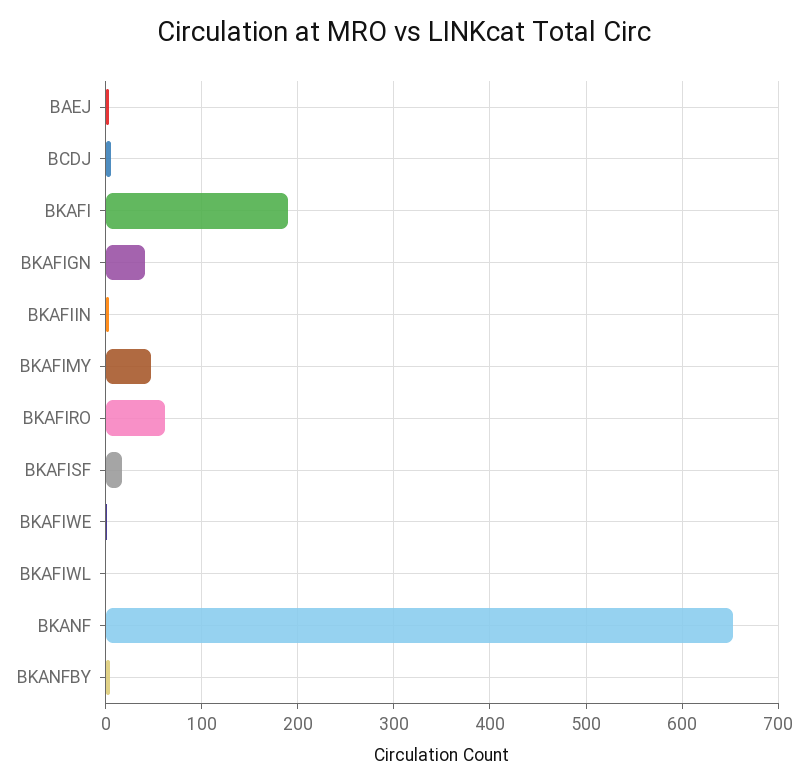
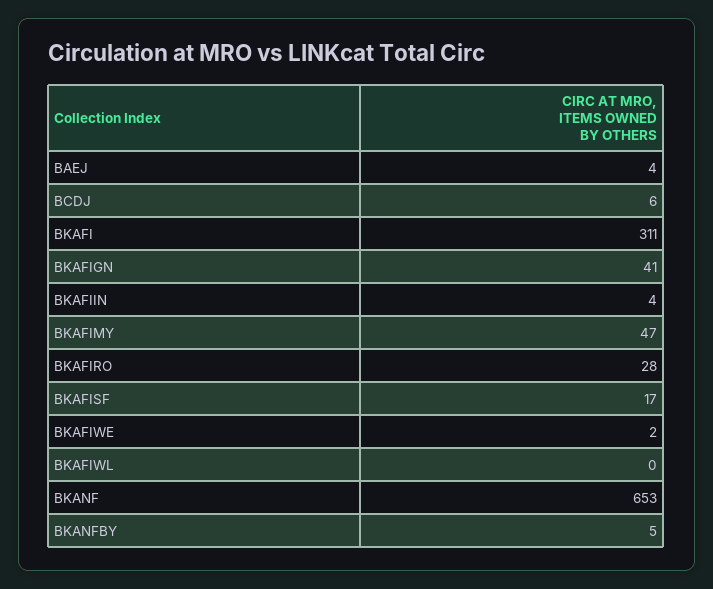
  {
    "BAEJ": 4,
    "BCDJ": 6,
-   "BKAFI": 190,
+   "BKAFI": 311,
    "BKAFIGN": 41,
    "BKAFIIN": 4,
    "BKAFIMY": 47,
-   "BKAFIRO": 60,
+   "BKAFIRO": 28,
    "BKAFISF": 17,
    "BKAFIWE": 2,
    "BKAFIWL": 0,
    "BKANF": 653,
    "BKANFBY": 5
  }

